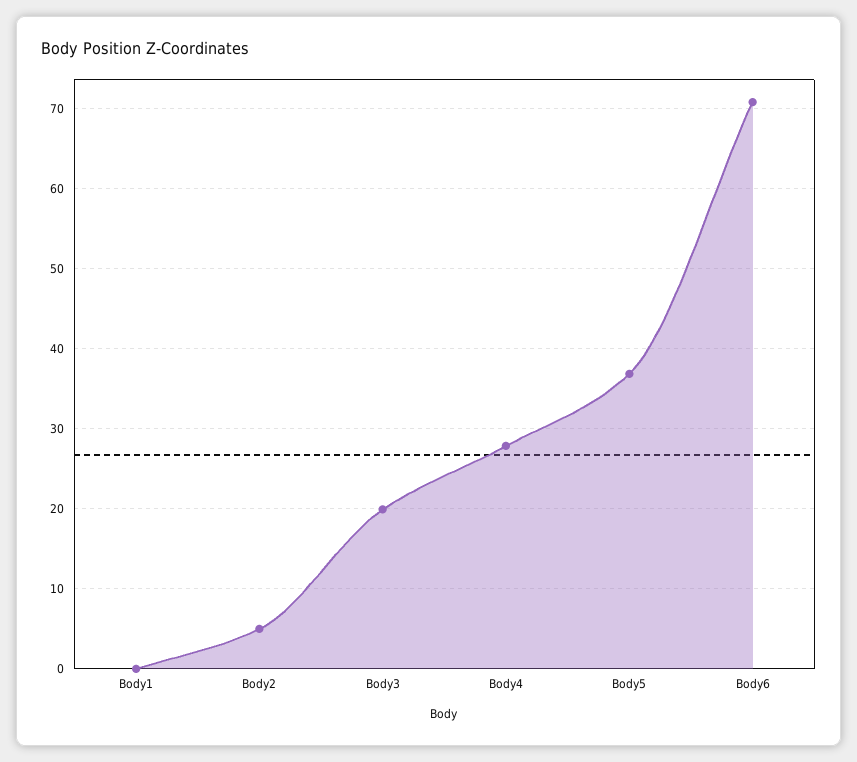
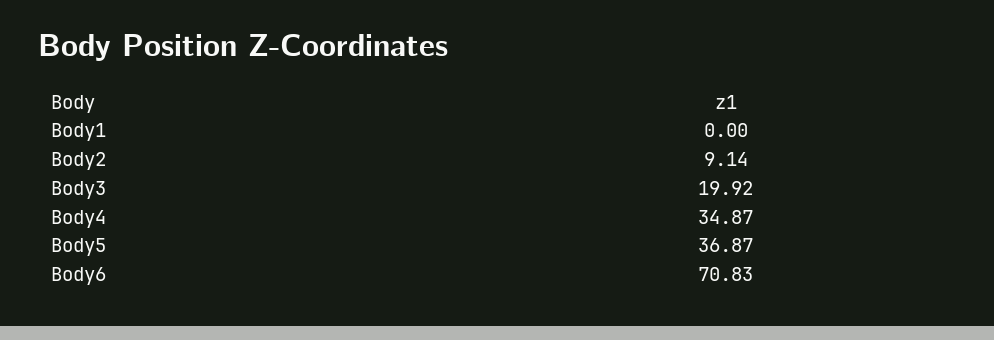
  {
    "Body1": 0,
-   "Body2": 5,
+   "Body2": 9.14,
    "Body3": 19.92,
-   "Body4": 28,
+   "Body4": 34.87,
    "Body5": 36.87,
    "Body6": 70.83
  }

